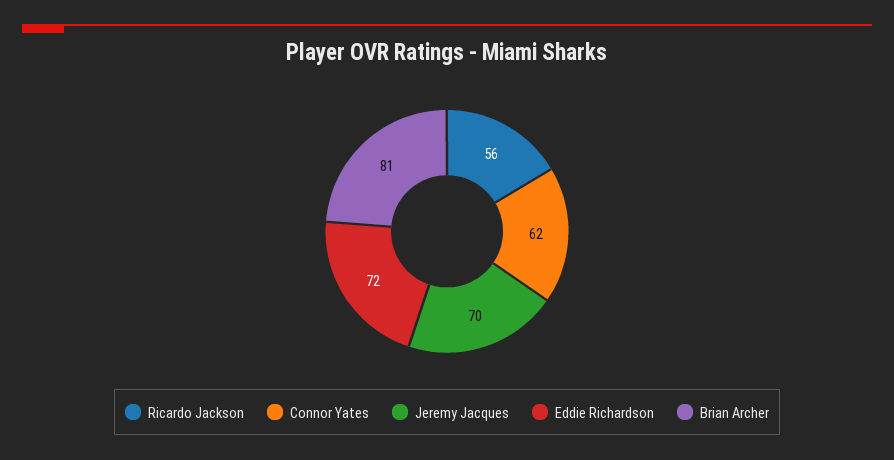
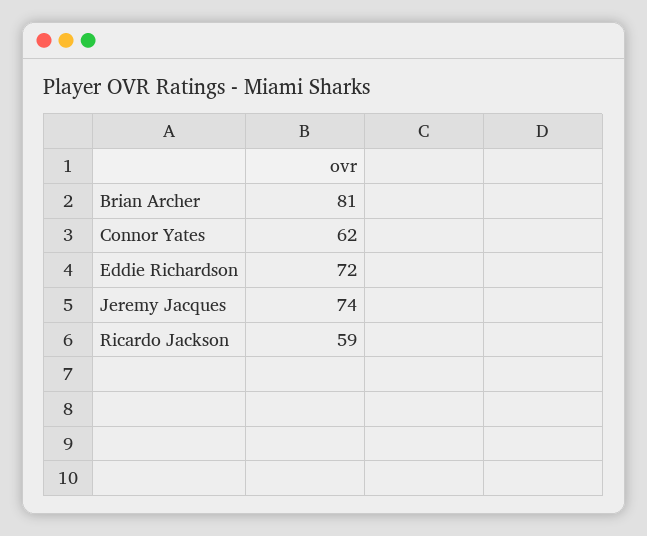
  {
-   "Ricardo Jackson": 56,
+   "Ricardo Jackson": 59,
    "Connor Yates": 62,
-   "Jeremy Jacques": 70,
+   "Jeremy Jacques": 74,
    "Eddie Richardson": 72,
    "Brian Archer": 81
  }

